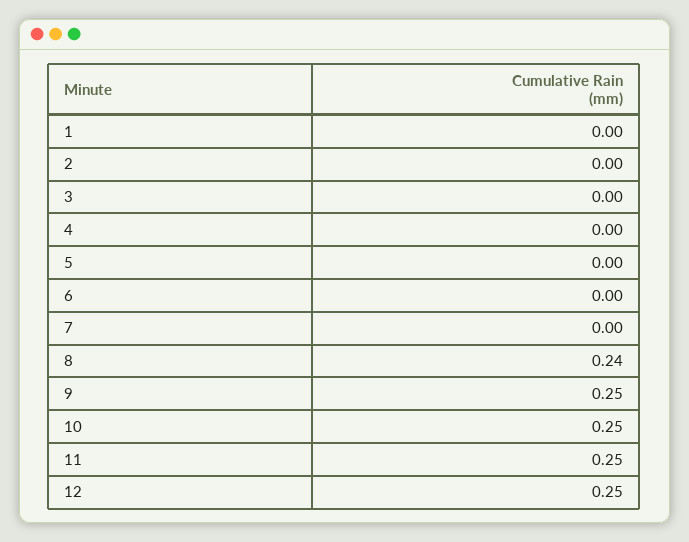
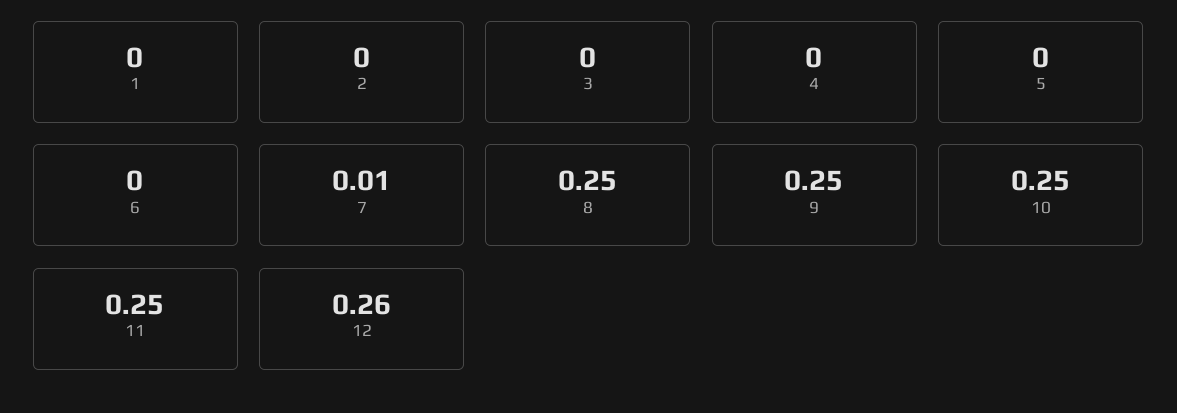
  {
    "1": 0,
    "2": 0,
    "3": 0,
    "4": 0,
    "5": 0,
    "6": 0,
-   "7": 0,
+   "7": 0.01,
-   "8": 0.24,
+   "8": 0.25,
    "9": 0.25,
    "10": 0.25,
    "11": 0.25,
-   "12": 0.25
+   "12": 0.26
  }

